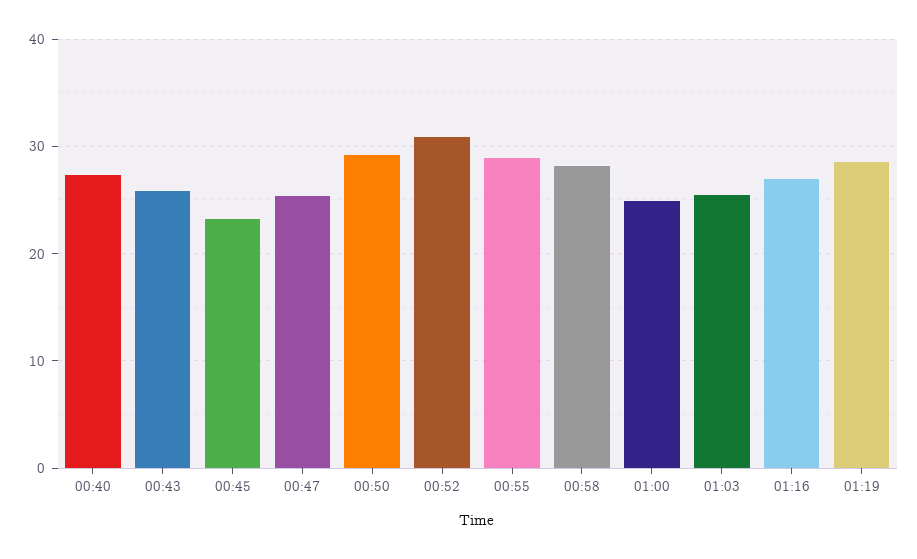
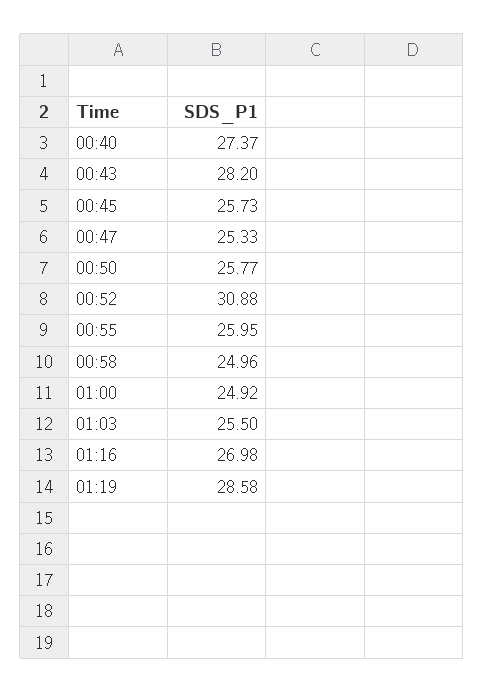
  {
    "00:40": 27.37,
-   "00:43": 26,
+   "00:43": 28.2,
-   "00:45": 23,
+   "00:45": 25.73,
    "00:47": 25.33,
-   "00:50": 29,
+   "00:50": 25.77,
    "00:52": 30.88,
-   "00:55": 29,
+   "00:55": 25.95,
-   "00:58": 28,
+   "00:58": 24.96,
    "01:00": 24.92,
    "01:03": 25.5,
    "01:16": 26.98,
    "01:19": 28.58
  }

